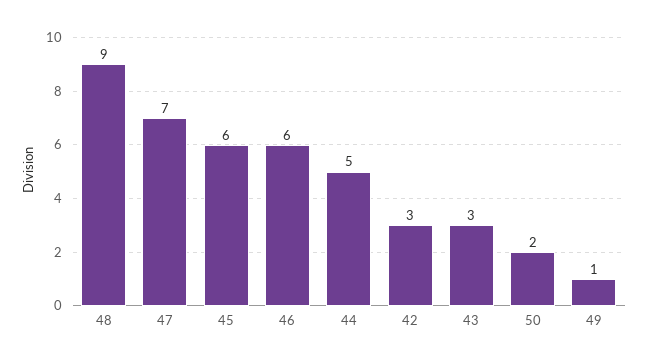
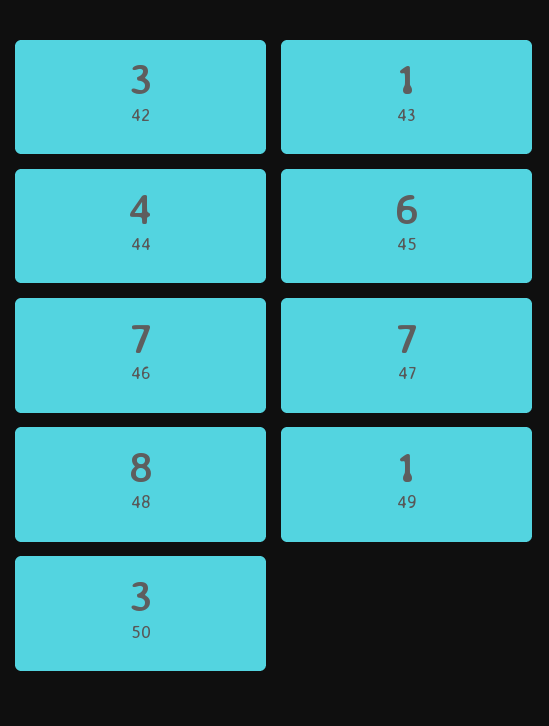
  {
-   "48": 9,
+   "48": 8,
    "47": 7,
    "45": 6,
-   "46": 6,
+   "46": 7,
-   "44": 5,
+   "44": 4,
    "42": 3,
-   "43": 3,
+   "43": 1,
-   "50": 2,
+   "50": 3,
    "49": 1
  }

